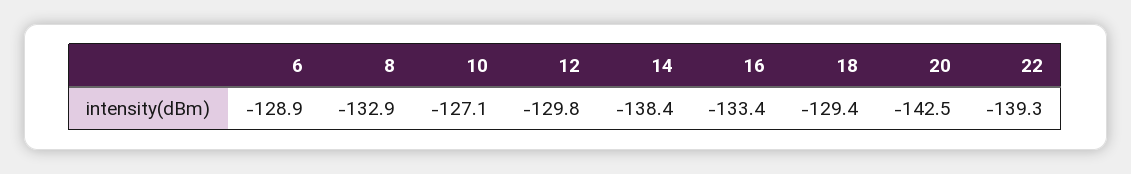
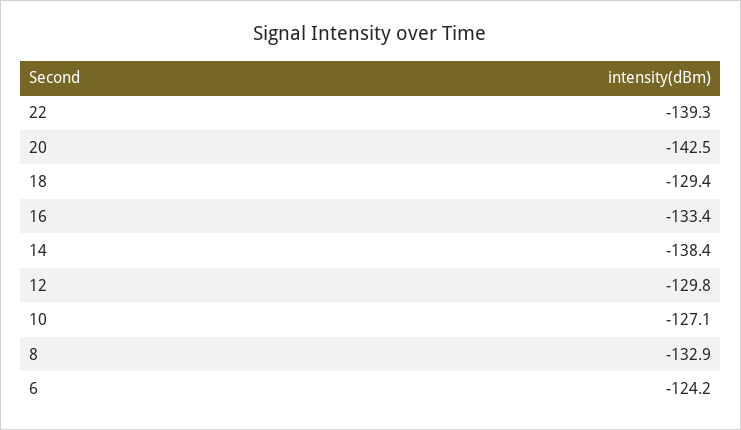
  {
-   "6": -128.9,
+   "6": -124.2,
    "8": -132.9,
    "10": -127.1,
    "12": -129.8,
    "14": -138.4,
    "16": -133.4,
    "18": -129.4,
    "20": -142.5,
    "22": -139.3
  }

